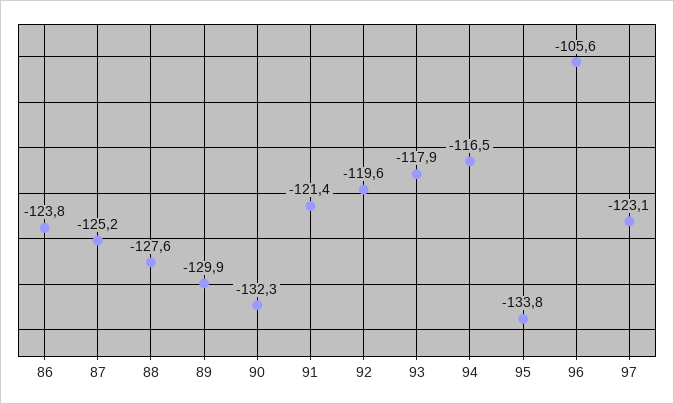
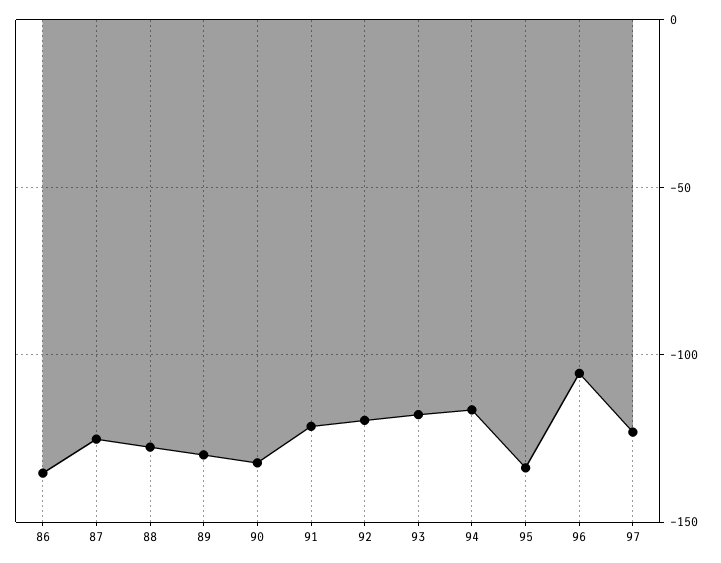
  {
-   "86": -123.8,
+   "86": -135,
    "87": -125.2,
    "88": -127.6,
    "89": -129.9,
    "90": -132.3,
    "91": -121.4,
    "92": -119.6,
    "93": -117.9,
    "94": -116.5,
    "95": -133.8,
    "96": -105.6,
    "97": -123.1
  }

